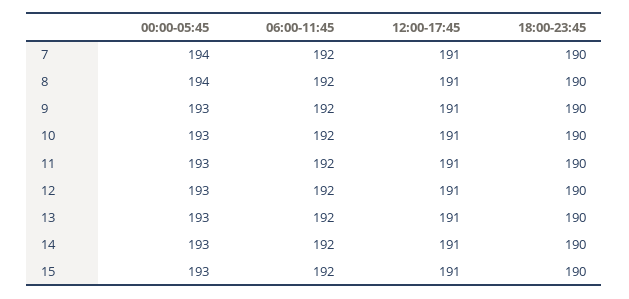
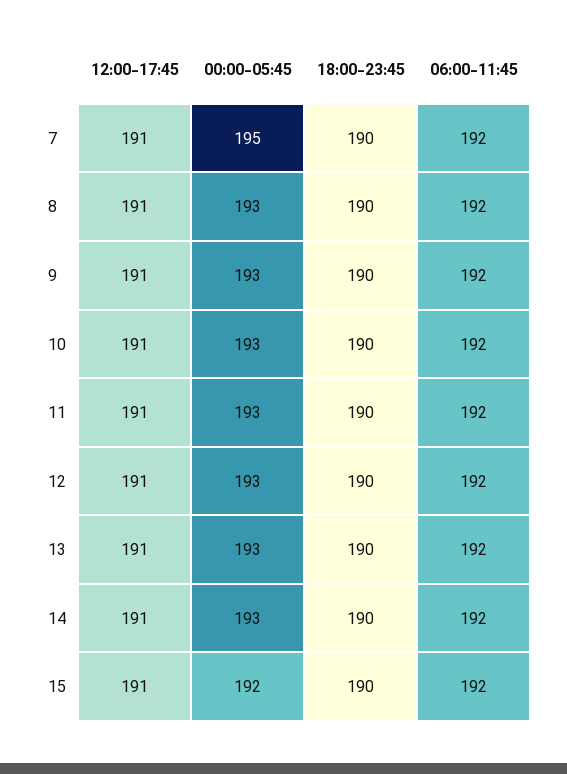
  {
    "00:00-05:45": {
-     "7": 194,
+     "7": 195,
-     "8": 194,
+     "8": 193,
      "9": 193,
      "10": 193,
      "11": 193,
      "12": 193,
      "13": 193,
      "14": 193,
-     "15": 193
+     "15": 192
    },
    "06:00-11:45": {
      "7": 192,
      "8": 192,
      "9": 192,
      "10": 192,
      "11": 192,
      "12": 192,
      "13": 192,
      "14": 192,
      "15": 192
    },
    "12:00-17:45": {
      "7": 191,
      "8": 191,
      "9": 191,
      "10": 191,
      "11": 191,
      "12": 191,
      "13": 191,
      "14": 191,
      "15": 191
    },
    "18:00-23:45": {
      "7": 190,
      "8": 190,
      "9": 190,
      "10": 190,
      "11": 190,
      "12": 190,
      "13": 190,
      "14": 190,
      "15": 190
    }
  }

